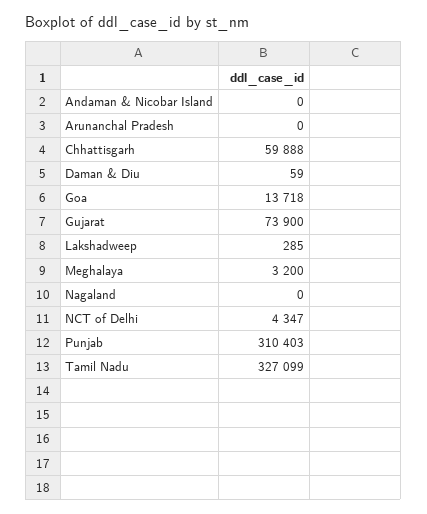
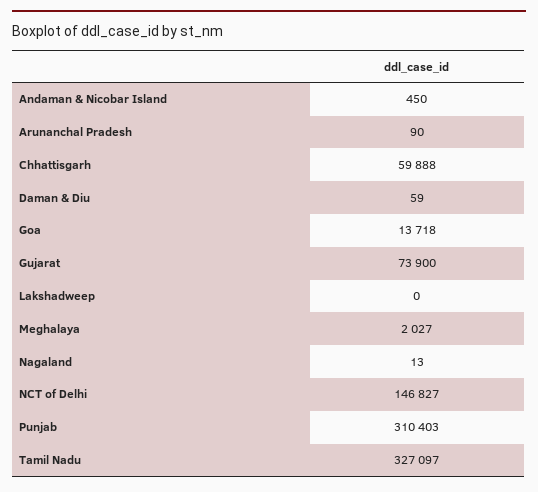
  {
-   "Andaman & Nicobar Island": 0,
+   "Andaman & Nicobar Island": 450,
-   "Arunanchal Pradesh": 0,
+   "Arunanchal Pradesh": 90,
    "Chhattisgarh": 59888,
    "Daman & Diu": 59,
    "Goa": 13718,
    "Gujarat": 73900,
-   "Lakshadweep": 285,
+   "Lakshadweep": 0,
-   "Meghalaya": 3200,
+   "Meghalaya": 2027,
-   "Nagaland": 0,
+   "Nagaland": 13,
-   "NCT of Delhi": 4347,
+   "NCT of Delhi": 146827,
    "Punjab": 310403,
-   "Tamil Nadu": 327099
+   "Tamil Nadu": 327097
  }

